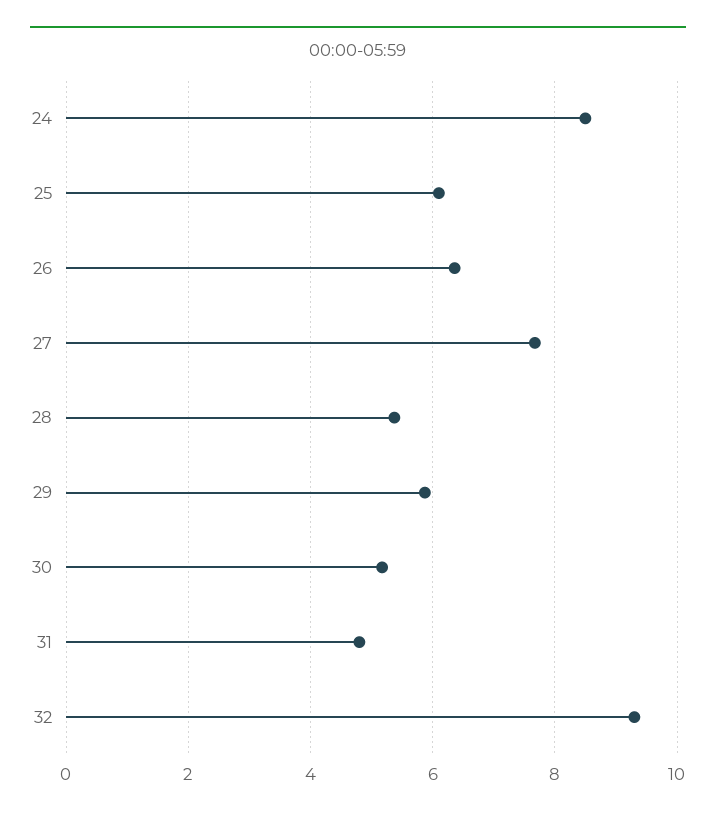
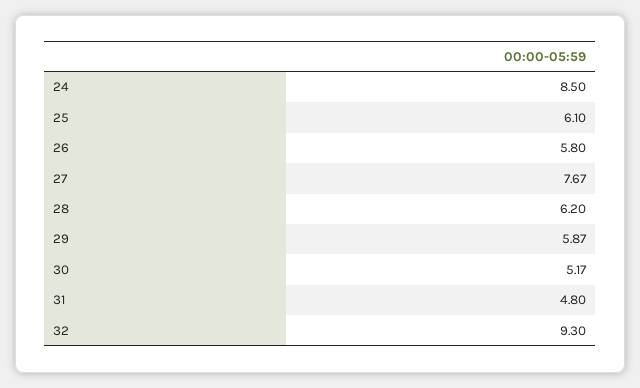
  {
    "24": 8.5,
    "25": 6.1,
-   "26": 6.4,
+   "26": 5.8,
    "27": 7.67,
-   "28": 5.4,
+   "28": 6.2,
    "29": 5.87,
    "30": 5.17,
    "31": 4.8,
    "32": 9.3
  }

